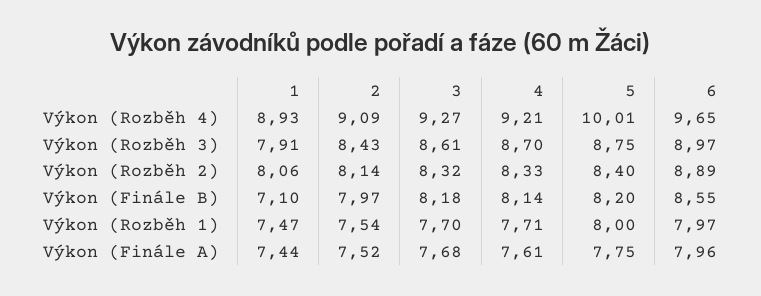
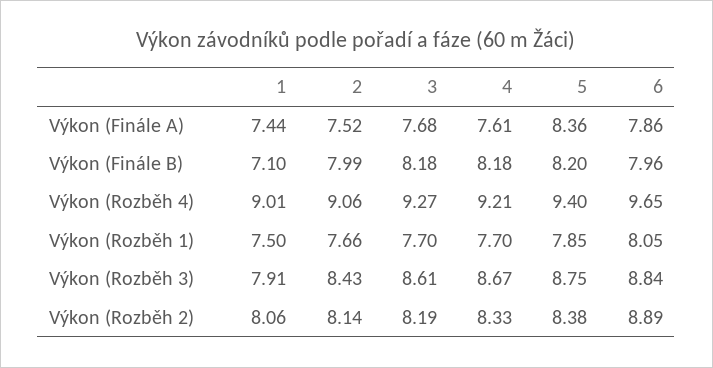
  {
    "1": {
-     "Výkon (Rozběh 4)": 8.93,
+     "Výkon (Rozběh 4)": 9.01,
      "Výkon (Rozběh 3)": 7.91,
      "Výkon (Rozběh 2)": 8.06,
      "Výkon (Finále B)": 7.1,
-     "Výkon (Rozběh 1)": 7.47,
+     "Výkon (Rozběh 1)": 7.5,
      "Výkon (Finále A)": 7.44
    },
    "2": {
-     "Výkon (Rozběh 4)": 9.09,
+     "Výkon (Rozběh 4)": 9.06,
      "Výkon (Rozběh 3)": 8.43,
      "Výkon (Rozběh 2)": 8.14,
-     "Výkon (Finále B)": 7.97,
+     "Výkon (Finále B)": 7.99,
-     "Výkon (Rozběh 1)": 7.54,
+     "Výkon (Rozběh 1)": 7.66,
      "Výkon (Finále A)": 7.52
    },
    "3": {
      "Výkon (Rozběh 4)": 9.27,
      "Výkon (Rozběh 3)": 8.61,
-     "Výkon (Rozběh 2)": 8.32,
+     "Výkon (Rozběh 2)": 8.19,
      "Výkon (Finále B)": 8.18,
      "Výkon (Rozběh 1)": 7.7,
      "Výkon (Finále A)": 7.68
    },
    "4": {
      "Výkon (Rozběh 4)": 9.21,
-     "Výkon (Rozběh 3)": 8.7,
+     "Výkon (Rozběh 3)": 8.67,
      "Výkon (Rozběh 2)": 8.33,
-     "Výkon (Finále B)": 8.14,
+     "Výkon (Finále B)": 8.18,
-     "Výkon (Rozběh 1)": 7.71,
+     "Výkon (Rozběh 1)": 7.7,
      "Výkon (Finále A)": 7.61
    },
    "5": {
-     "Výkon (Rozběh 4)": 10.01,
+     "Výkon (Rozběh 4)": 9.4,
      "Výkon (Rozběh 3)": 8.75,
-     "Výkon (Rozběh 2)": 8.4,
+     "Výkon (Rozběh 2)": 8.38,
      "Výkon (Finále B)": 8.2,
-     "Výkon (Rozběh 1)": 8,
+     "Výkon (Rozběh 1)": 7.85,
-     "Výkon (Finále A)": 7.75
+     "Výkon (Finále A)": 8.36
    },
    "6": {
      "Výkon (Rozběh 4)": 9.65,
-     "Výkon (Rozběh 3)": 8.97,
+     "Výkon (Rozběh 3)": 8.84,
      "Výkon (Rozběh 2)": 8.89,
-     "Výkon (Finále B)": 8.55,
+     "Výkon (Finále B)": 7.96,
-     "Výkon (Rozběh 1)": 7.97,
+     "Výkon (Rozběh 1)": 8.05,
-     "Výkon (Finále A)": 7.96
+     "Výkon (Finále A)": 7.86
    }
  }

